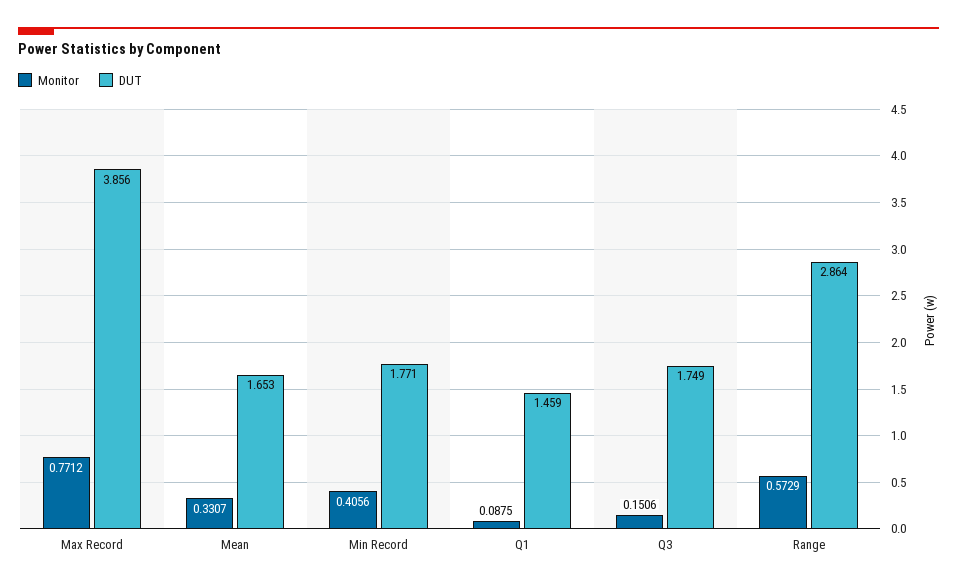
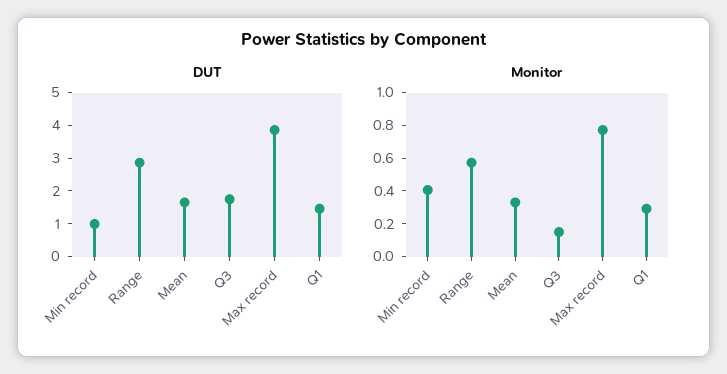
  {
    "Monitor": {
      "Max Record": 0.7712,
      "Mean": 0.3307,
      "Min Record": 0.4056,
-     "Q1": 0.0875,
+     "Q1": 0.3,
      "Q3": 0.1506,
      "Range": 0.5729
    },
    "DUT": {
      "Max Record": 3.856,
      "Mean": 1.653,
-     "Min Record": 1.771,
+     "Min Record": 1,
      "Q1": 1.459,
      "Q3": 1.749,
      "Range": 2.864
    }
  }

